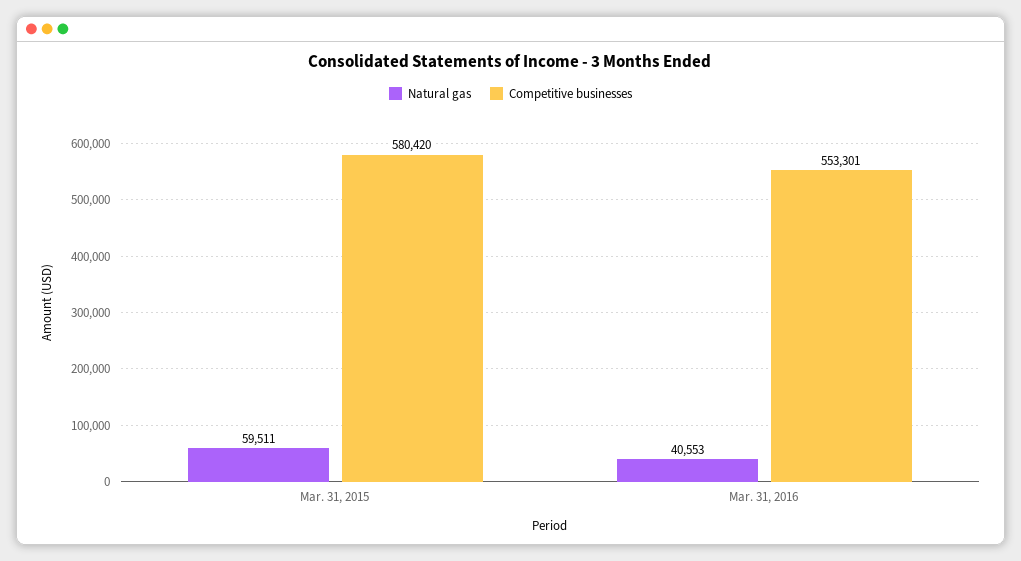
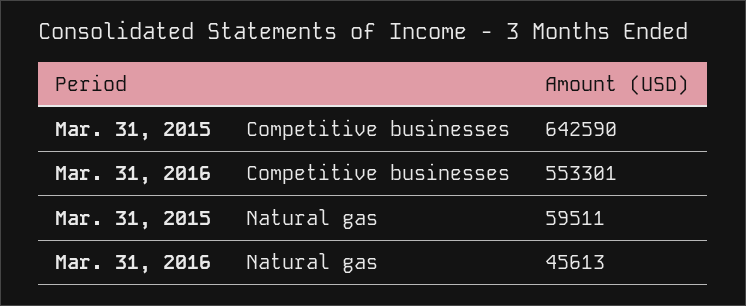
  {
    "Natural gas": {
      "Mar. 31, 2015": 59511,
-     "Mar. 31, 2016": 40553
+     "Mar. 31, 2016": 45613
    },
    "Competitive businesses": {
-     "Mar. 31, 2015": 580420,
+     "Mar. 31, 2015": 642590,
      "Mar. 31, 2016": 553301
    }
  }

